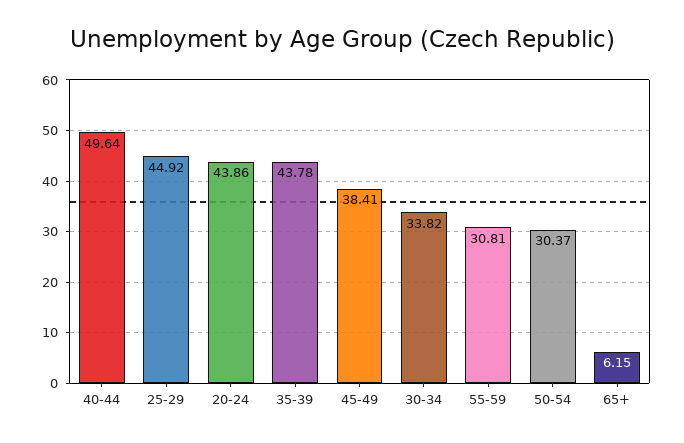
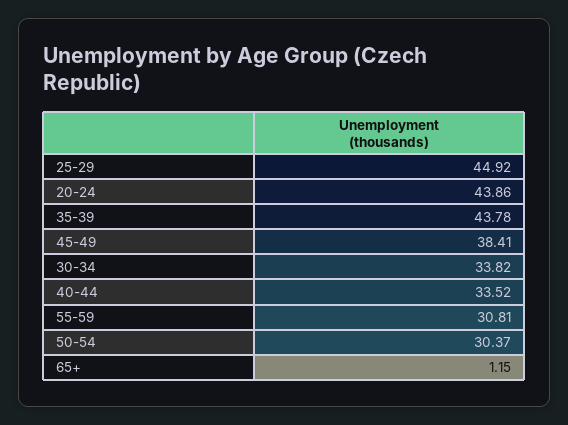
  {
-   "40-44": 49.64,
+   "40-44": 33.52,
    "25-29": 44.92,
    "20-24": 43.86,
    "35-39": 43.78,
    "45-49": 38.41,
    "30-34": 33.82,
    "55-59": 30.81,
    "50-54": 30.37,
-   "65+": 6.15
+   "65+": 1.15
  }

